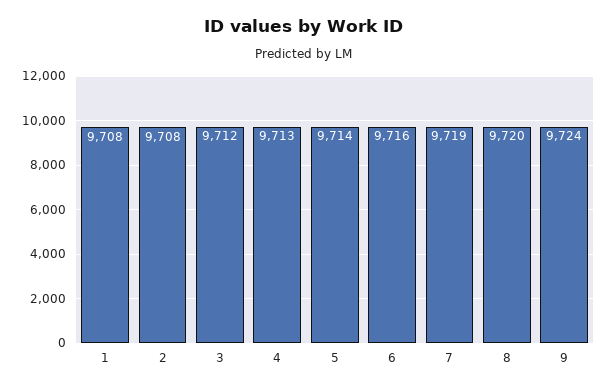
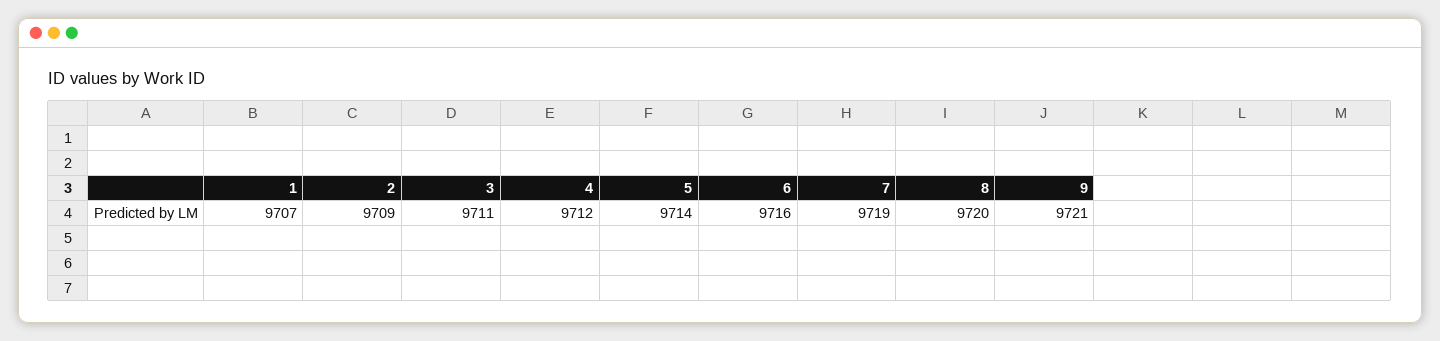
  {
-   "1": 9708,
+   "1": 9707,
-   "2": 9708,
+   "2": 9709,
-   "3": 9712,
+   "3": 9711,
-   "4": 9713,
+   "4": 9712,
    "5": 9714,
    "6": 9716,
    "7": 9719,
    "8": 9720,
-   "9": 9724
+   "9": 9721
  }

